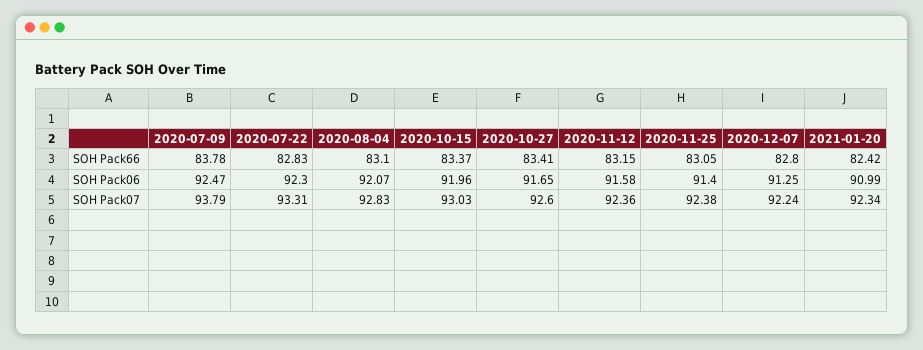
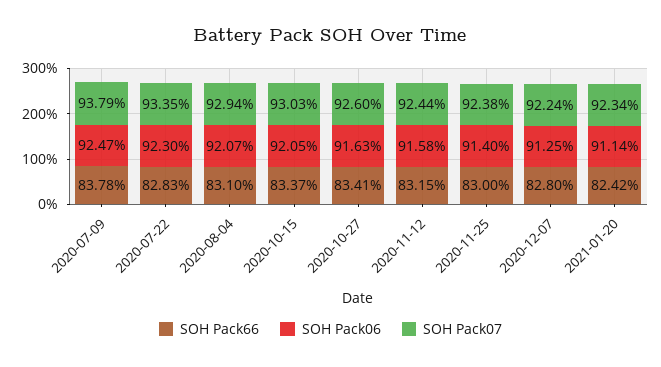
  {
    "SOH Pack66": {
      "2020-07-09": 83.78,
      "2020-07-22": 82.83,
      "2020-08-04": 83.1,
      "2020-10-15": 83.37,
      "2020-10-27": 83.41,
      "2020-11-12": 83.15,
-     "2020-11-25": 83.05,
+     "2020-11-25": 83,
      "2020-12-07": 82.8,
      "2021-01-20": 82.42
    },
    "SOH Pack06": {
      "2020-07-09": 92.47,
      "2020-07-22": 92.3,
      "2020-08-04": 92.07,
-     "2020-10-15": 91.96,
+     "2020-10-15": 92.05,
-     "2020-10-27": 91.65,
+     "2020-10-27": 91.63,
      "2020-11-12": 91.58,
      "2020-11-25": 91.4,
      "2020-12-07": 91.25,
-     "2021-01-20": 90.99
+     "2021-01-20": 91.14
    },
    "SOH Pack07": {
      "2020-07-09": 93.79,
-     "2020-07-22": 93.31,
+     "2020-07-22": 93.35,
-     "2020-08-04": 92.83,
+     "2020-08-04": 92.94,
      "2020-10-15": 93.03,
      "2020-10-27": 92.6,
-     "2020-11-12": 92.36,
+     "2020-11-12": 92.44,
      "2020-11-25": 92.38,
      "2020-12-07": 92.24,
      "2021-01-20": 92.34
    }
  }

